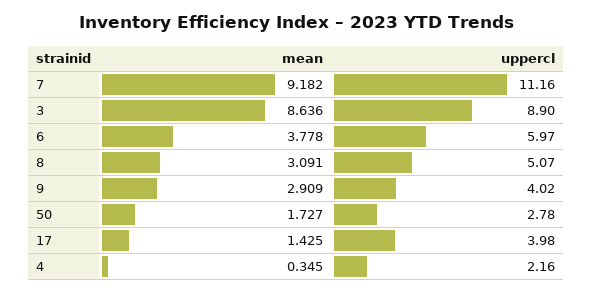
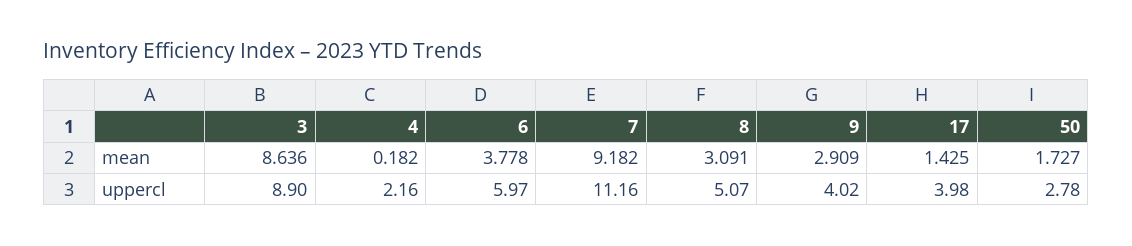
  {
    "mean": {
      "7": 9.182,
      "3": 8.636,
      "6": 3.778,
      "8": 3.091,
      "9": 2.909,
      "50": 1.727,
      "17": 1.425,
-     "4": 0.345
+     "4": 0.182
    },
    "uppercl": {
      "7": 11.16,
      "3": 8.9,
      "6": 5.97,
      "8": 5.07,
      "9": 4.02,
      "50": 2.78,
      "17": 3.98,
      "4": 2.16
    }
  }

